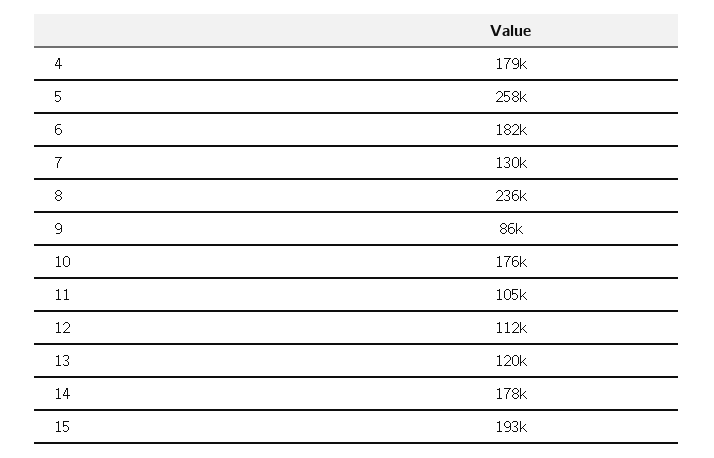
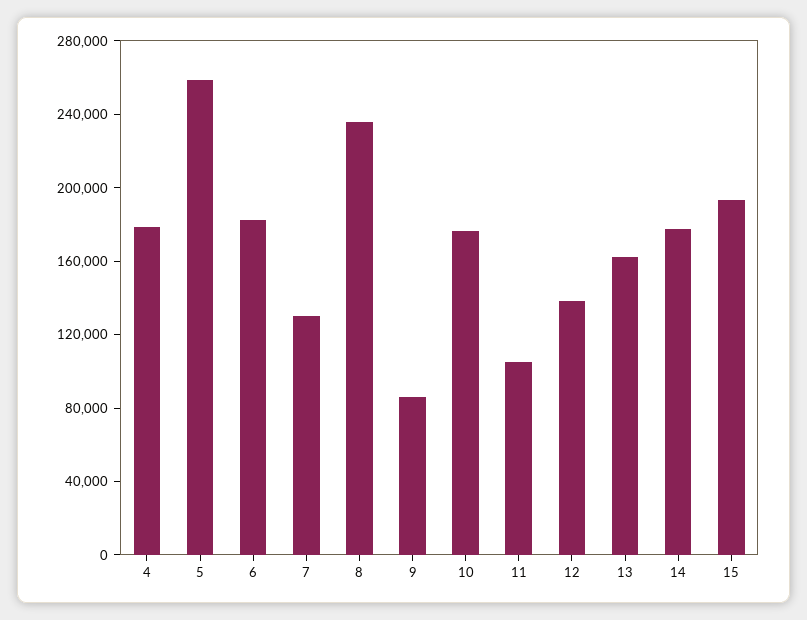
  {
    "4": 179000,
    "5": 258000,
    "6": 182000,
    "7": 130000,
    "8": 236000,
    "9": 86000,
    "10": 176000,
    "11": 105000,
-   "12": 112000,
+   "12": 140000,
-   "13": 120000,
+   "13": 160000,
    "14": 178000,
    "15": 193000
  }

